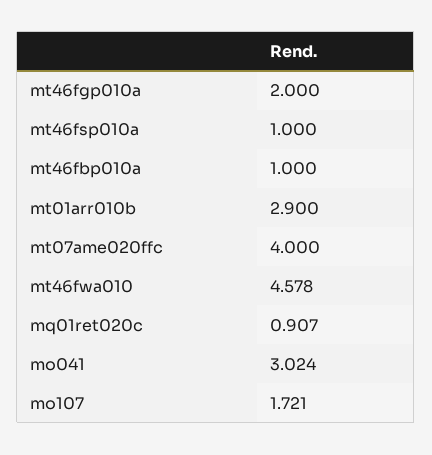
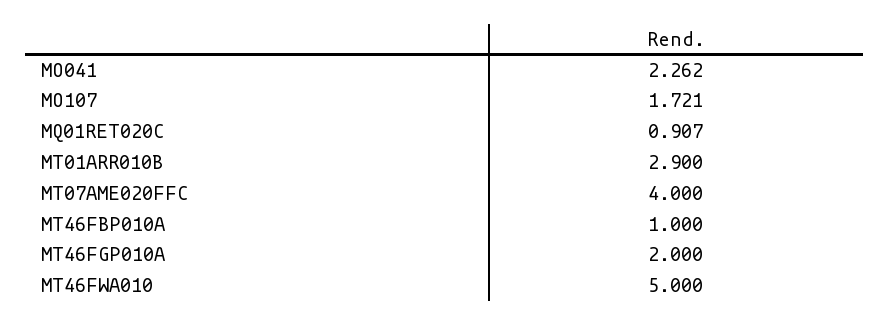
  {
    "mt46fgp010a": 2,
-   "mt46fsp010a": 1,
    "mt46fbp010a": 1,
    "mt01arr010b": 2.9,
    "mt07ame020ffc": 4,
-   "mt46fwa010": 4.578,
+   "mt46fwa010": 5,
    "mq01ret020c": 0.907,
-   "mo041": 3.024,
+   "mo041": 2.262,
    "mo107": 1.721
  }

